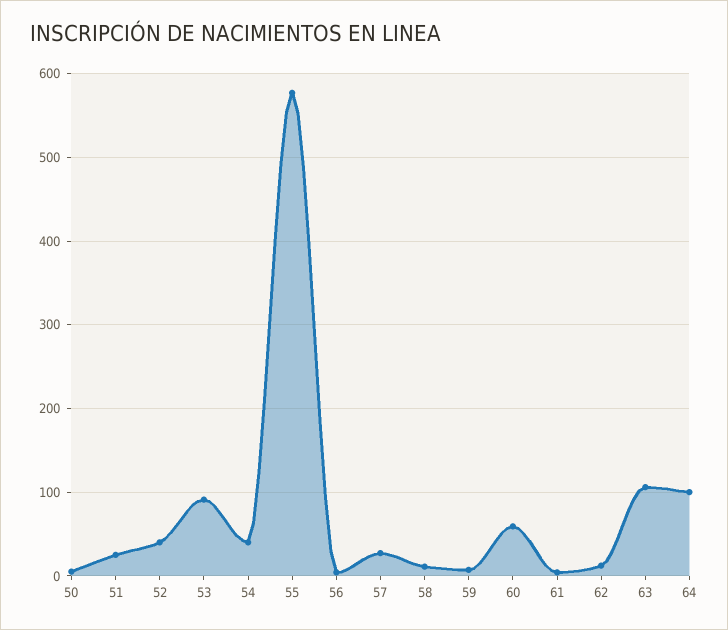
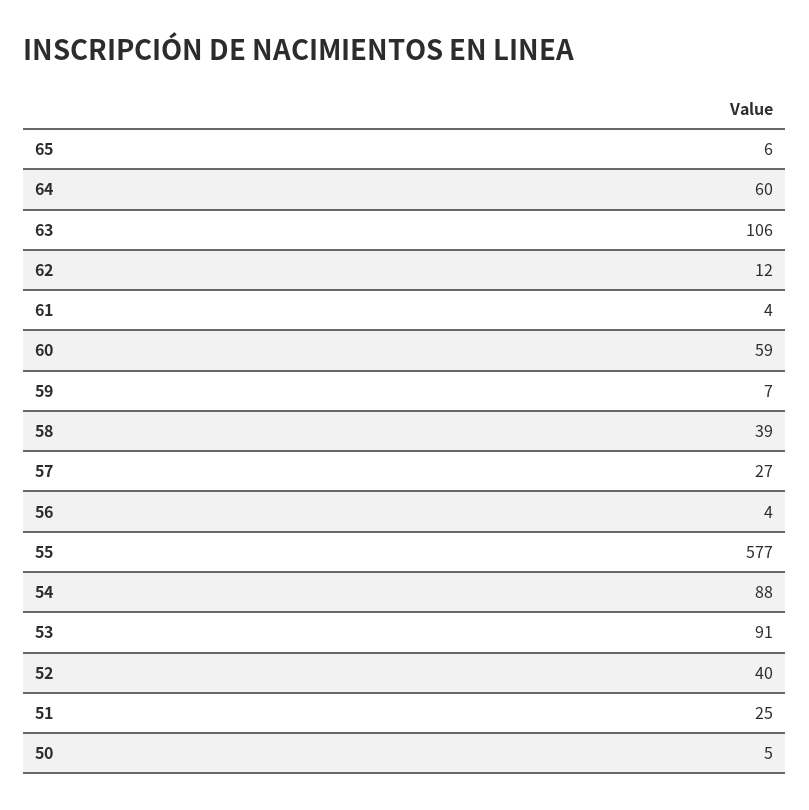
  {
    "50": 5,
    "51": 25,
    "52": 40,
    "53": 91,
-   "54": 40,
+   "54": 88,
    "55": 577,
    "56": 4,
    "57": 27,
-   "58": 10,
+   "58": 39,
    "59": 7,
    "60": 59,
    "61": 4,
    "62": 12,
    "63": 106,
-   "64": 100
+   "64": 60,
+   "65": 6
  }

